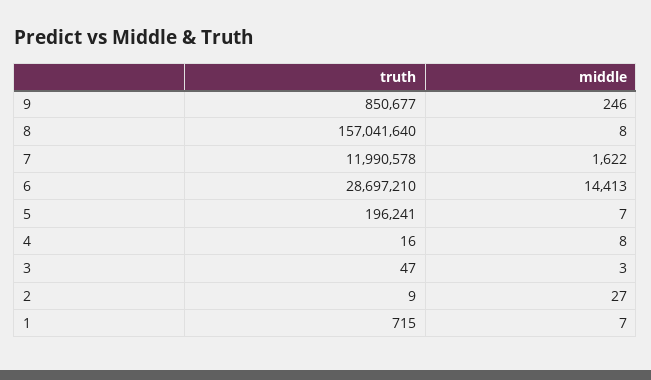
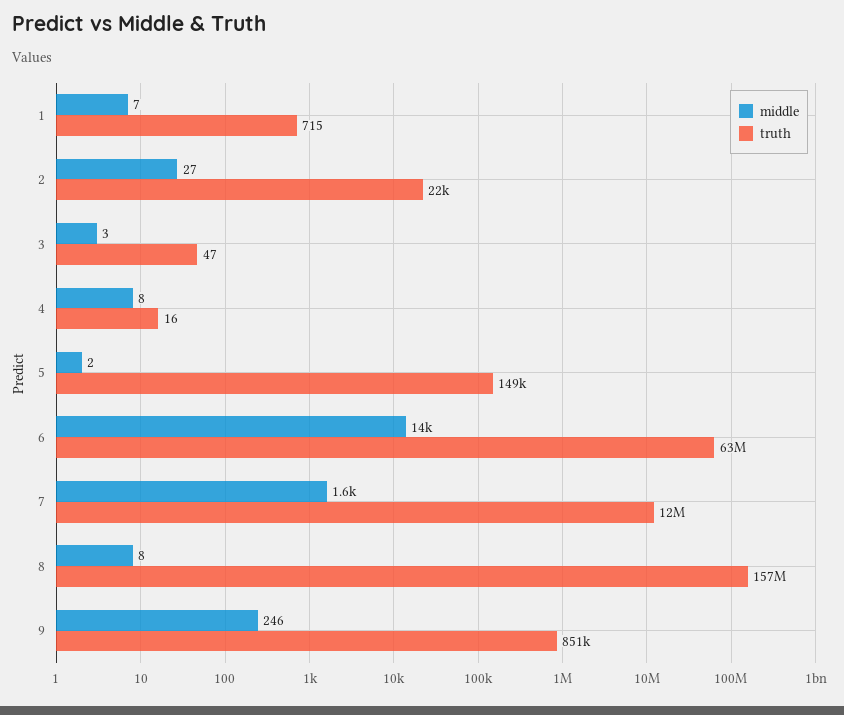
  {
    "truth": {
      "9": 850677,
      "8": 157041640,
      "7": 11990578,
-     "6": 28697210,
+     "6": 63000000,
-     "5": 196241,
+     "5": 149000,
      "4": 16,
      "3": 47,
-     "2": 9,
+     "2": 22000,
      "1": 715
    },
    "middle": {
      "9": 246,
      "8": 8,
      "7": 1622,
      "6": 14413,
-     "5": 7,
+     "5": 2,
      "4": 8,
      "3": 3,
      "2": 27,
      "1": 7
    }
  }

